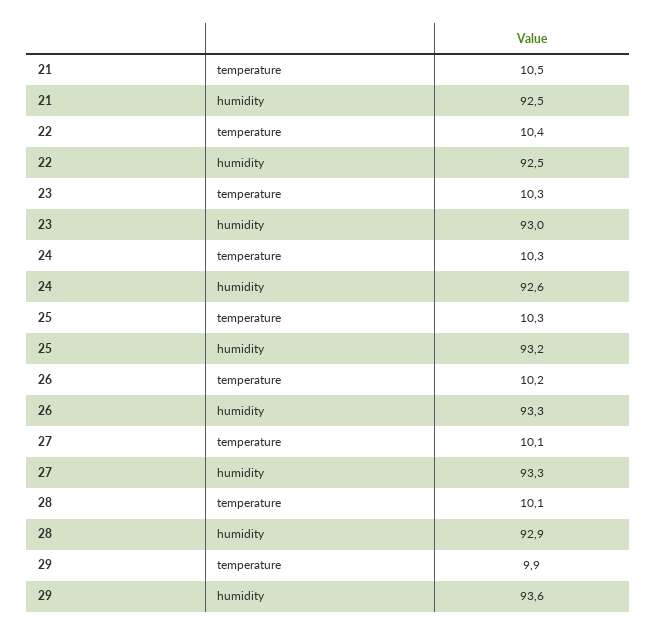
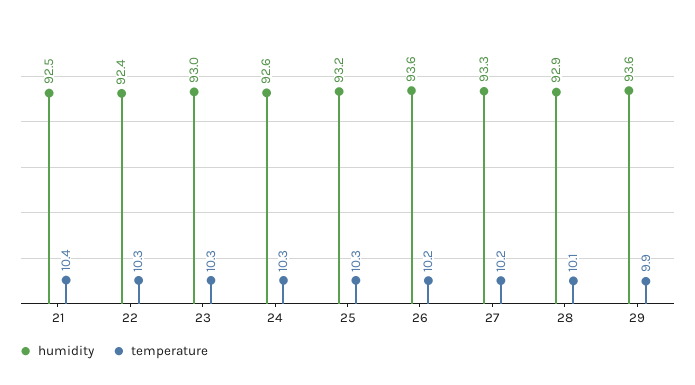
  {
    "temperature": {
-     "21": 10.5,
+     "21": 10.4,
-     "22": 10.4,
+     "22": 10.3,
      "23": 10.3,
      "24": 10.3,
      "25": 10.3,
      "26": 10.2,
-     "27": 10.1,
+     "27": 10.2,
      "28": 10.1,
      "29": 9.9
    },
    "humidity": {
      "21": 92.5,
-     "22": 92.5,
+     "22": 92.4,
      "23": 93,
      "24": 92.6,
      "25": 93.2,
-     "26": 93.3,
+     "26": 93.6,
      "27": 93.3,
      "28": 92.9,
      "29": 93.6
    }
  }

